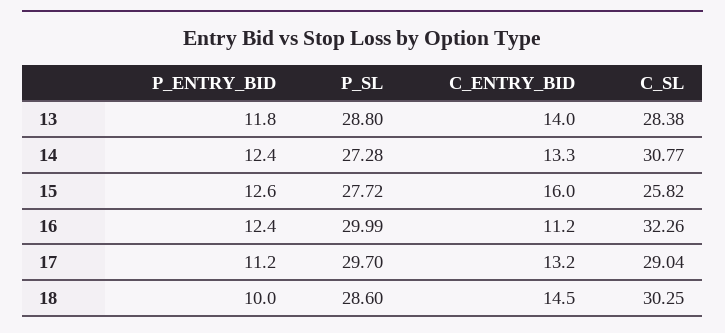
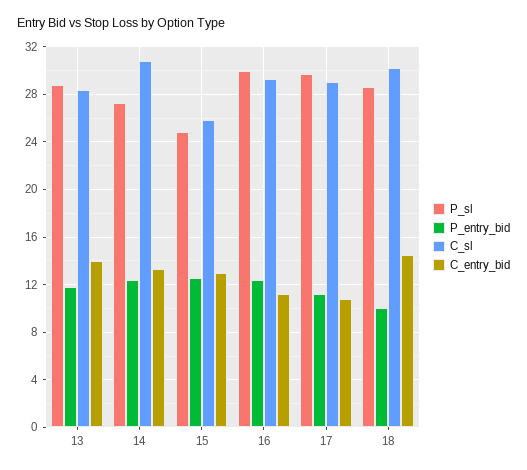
  {
    "P_ENTRY_BID": {
      "13": 11.8,
      "14": 12.4,
      "15": 12.6,
      "16": 12.4,
      "17": 11.2,
      "18": 10
    },
    "P_SL": {
      "13": 28.8,
      "14": 27.28,
-     "15": 27.72,
+     "15": 25,
      "16": 29.99,
      "17": 29.7,
      "18": 28.6
    },
    "C_ENTRY_BID": {
      "13": 14,
      "14": 13.3,
-     "15": 16,
+     "15": 13,
      "16": 11.2,
-     "17": 13.2,
+     "17": 11,
      "18": 14.5
    },
    "C_SL": {
      "13": 28.38,
      "14": 30.77,
      "15": 25.82,
-     "16": 32.26,
+     "16": 29,
      "17": 29.04,
      "18": 30.25
    }
  }

